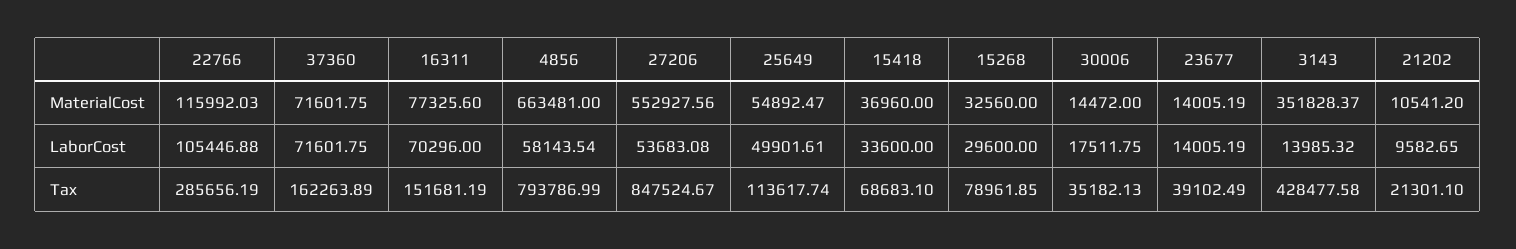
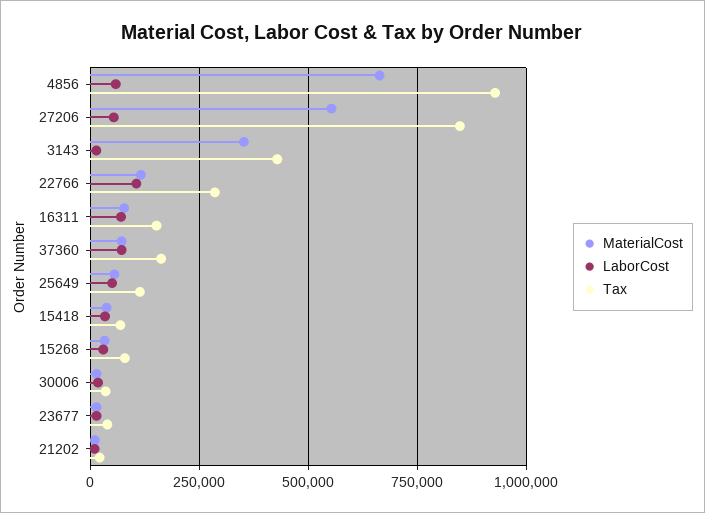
  {
    "MaterialCost": {
      "22766": 115992.03,
      "37360": 71601.75,
      "16311": 77325.6,
      "4856": 663481,
      "27206": 552927.56,
      "25649": 54892.47,
      "15418": 36960,
      "15268": 32560,
      "30006": 14472,
      "23677": 14005.19,
      "3143": 351828.37,
      "21202": 10541.2
    },
    "LaborCost": {
      "22766": 105446.88,
      "37360": 71601.75,
      "16311": 70296,
      "4856": 58143.54,
      "27206": 53683.08,
      "25649": 49901.61,
      "15418": 33600,
      "15268": 29600,
      "30006": 17511.75,
      "23677": 14005.19,
      "3143": 13985.32,
      "21202": 9582.65
    },
    "Tax": {
      "22766": 285656.19,
      "37360": 162263.89,
      "16311": 151681.19,
-     "4856": 793786.99,
+     "4856": 925000,
      "27206": 847524.67,
      "25649": 113617.74,
      "15418": 68683.1,
      "15268": 78961.85,
      "30006": 35182.13,
      "23677": 39102.49,
      "3143": 428477.58,
      "21202": 21301.1
    }
  }

